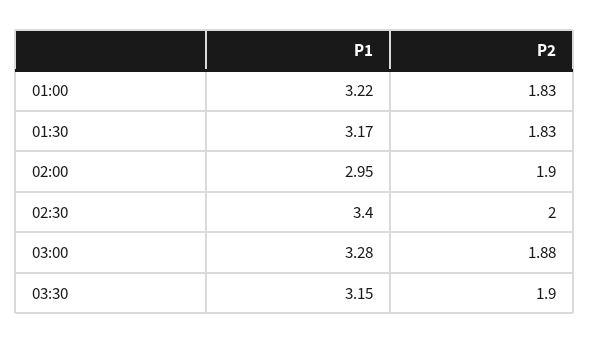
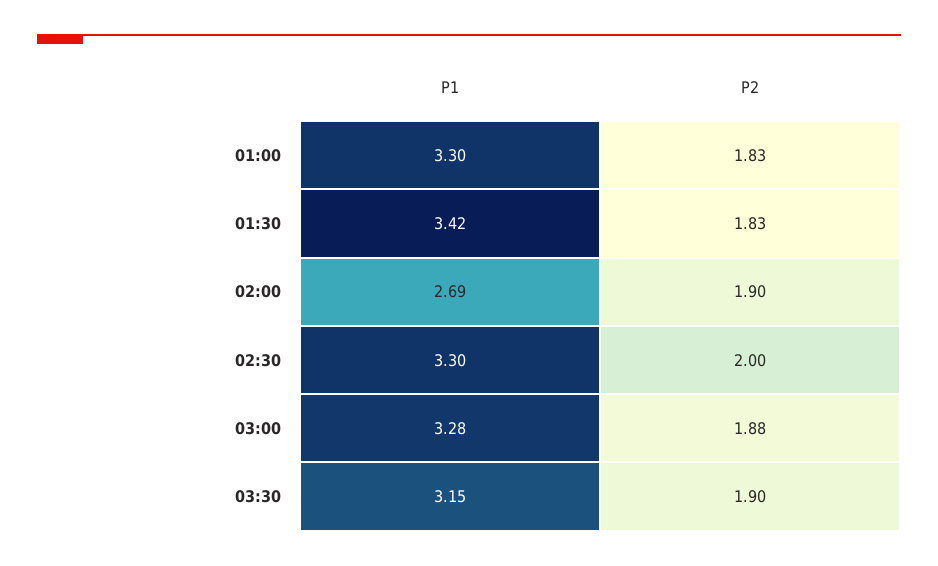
  {
    "P1": {
-     "01:00": 3.22,
+     "01:00": 3.3,
-     "01:30": 3.17,
+     "01:30": 3.42,
-     "02:00": 2.95,
+     "02:00": 2.69,
-     "02:30": 3.4,
+     "02:30": 3.3,
      "03:00": 3.28,
      "03:30": 3.15
    },
    "P2": {
      "01:00": 1.83,
      "01:30": 1.83,
      "02:00": 1.9,
      "02:30": 2,
      "03:00": 1.88,
      "03:30": 1.9
    }
  }

